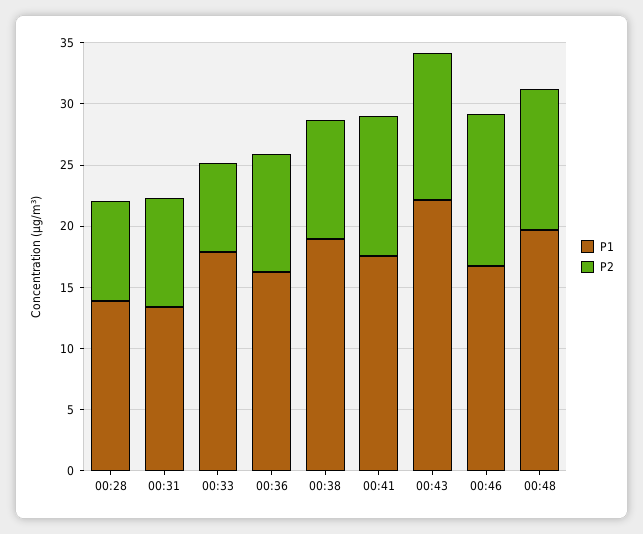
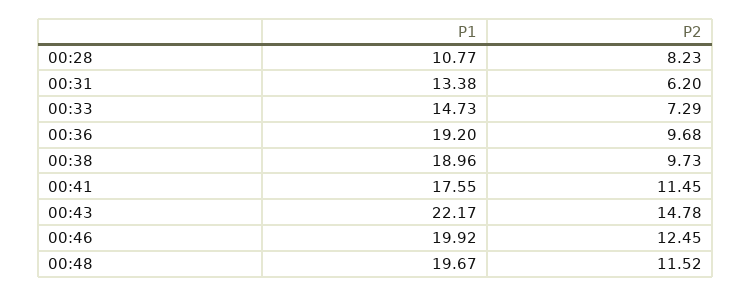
  {
    "P1": {
-     "00:28": 14,
+     "00:28": 10.77,
      "00:31": 13.38,
-     "00:33": 18,
+     "00:33": 14.73,
-     "00:36": 16,
+     "00:36": 19.2,
      "00:38": 18.96,
      "00:41": 17.55,
      "00:43": 22.17,
-     "00:46": 17,
+     "00:46": 19.92,
      "00:48": 19.67
    },
    "P2": {
      "00:28": 8.23,
-     "00:31": 9,
+     "00:31": 6.2,
      "00:33": 7.29,
      "00:36": 9.68,
      "00:38": 9.73,
      "00:41": 11.45,
-     "00:43": 12,
+     "00:43": 14.78,
      "00:46": 12.45,
      "00:48": 11.52
    }
  }

